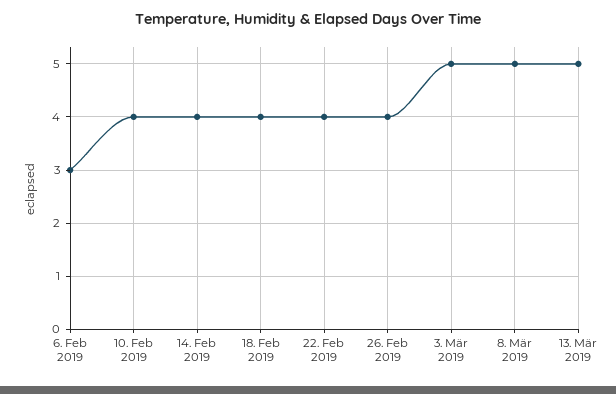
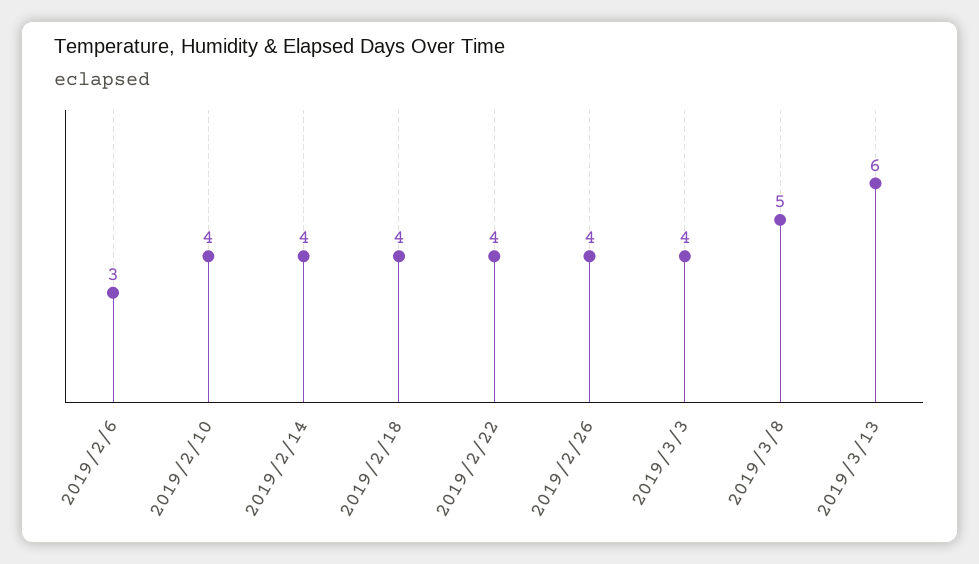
  {
    "6. Feb 2019": 3,
    "10. Feb 2019": 4,
    "14. Feb 2019": 4,
    "18. Feb 2019": 4,
    "22. Feb 2019": 4,
    "26. Feb 2019": 4,
-   "3. Mär 2019": 5,
+   "3. Mär 2019": 4,
    "8. Mär 2019": 5,
-   "13. Mär 2019": 5
+   "13. Mär 2019": 6
  }

